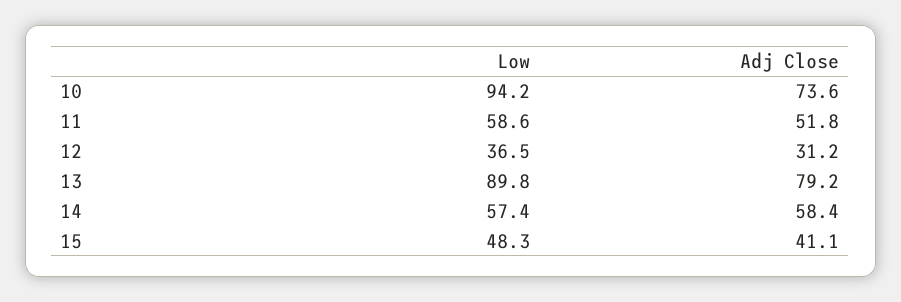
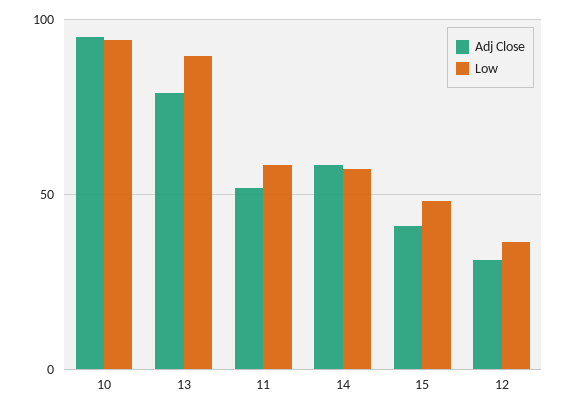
  {
    "Low": {
      "10": 94.2,
      "11": 58.6,
      "12": 36.5,
      "13": 89.8,
      "14": 57.4,
      "15": 48.3
    },
    "Adj Close": {
-     "10": 73.6,
+     "10": 95,
      "11": 51.8,
      "12": 31.2,
      "13": 79.2,
      "14": 58.4,
      "15": 41.1
    }
  }

